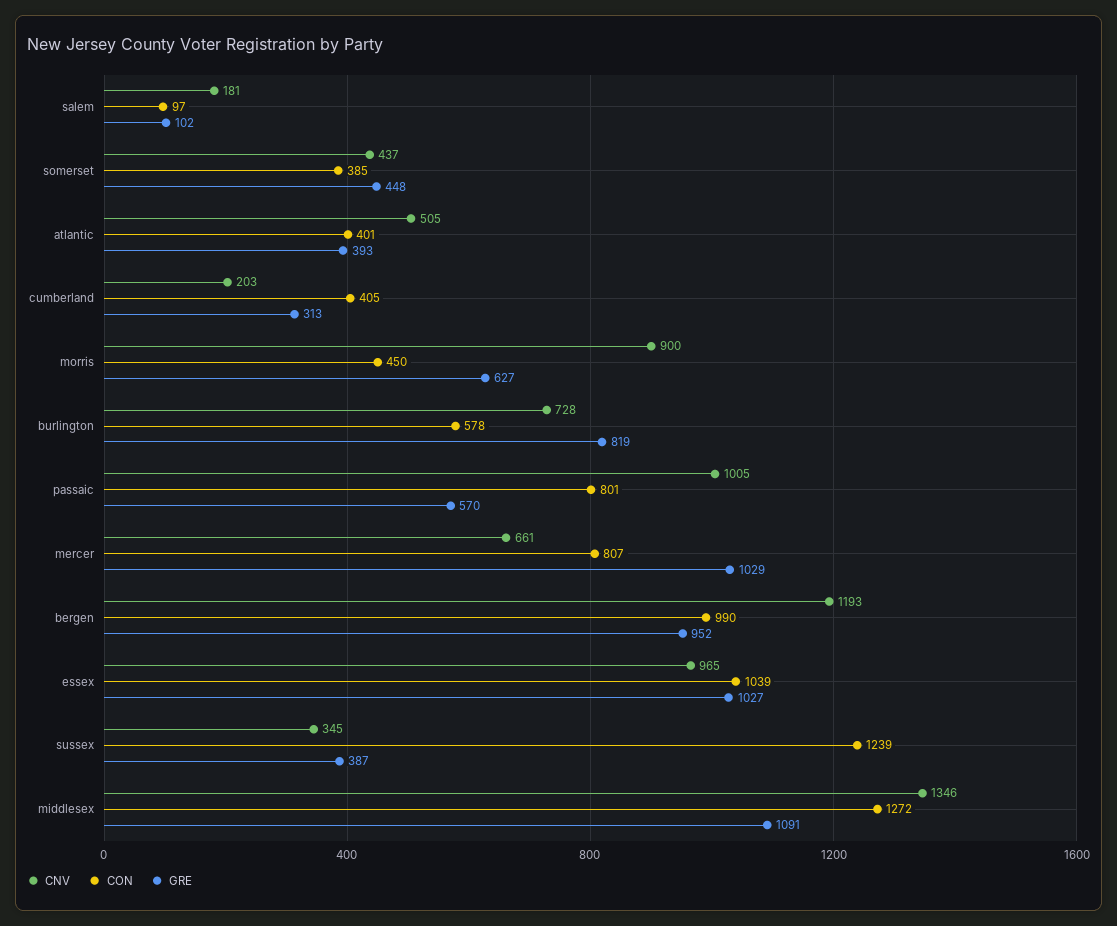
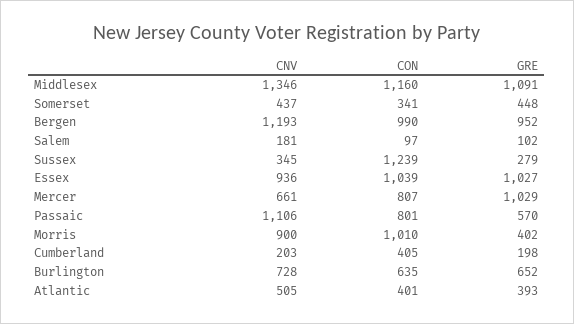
  {
    "CNV": {
      "salem": 181,
      "somerset": 437,
      "atlantic": 505,
      "cumberland": 203,
      "morris": 900,
      "burlington": 728,
-     "passaic": 1005,
+     "passaic": 1106,
      "mercer": 661,
      "bergen": 1193,
-     "essex": 965,
+     "essex": 936,
      "sussex": 345,
      "middlesex": 1346
    },
    "CON": {
      "salem": 97,
-     "somerset": 385,
+     "somerset": 341,
      "atlantic": 401,
      "cumberland": 405,
-     "morris": 450,
+     "morris": 1010,
-     "burlington": 578,
+     "burlington": 635,
      "passaic": 801,
      "mercer": 807,
      "bergen": 990,
      "essex": 1039,
      "sussex": 1239,
-     "middlesex": 1272
+     "middlesex": 1160
    },
    "GRE": {
      "salem": 102,
      "somerset": 448,
      "atlantic": 393,
-     "cumberland": 313,
+     "cumberland": 198,
-     "morris": 627,
+     "morris": 402,
-     "burlington": 819,
+     "burlington": 652,
      "passaic": 570,
      "mercer": 1029,
      "bergen": 952,
      "essex": 1027,
-     "sussex": 387,
+     "sussex": 279,
      "middlesex": 1091
    }
  }

